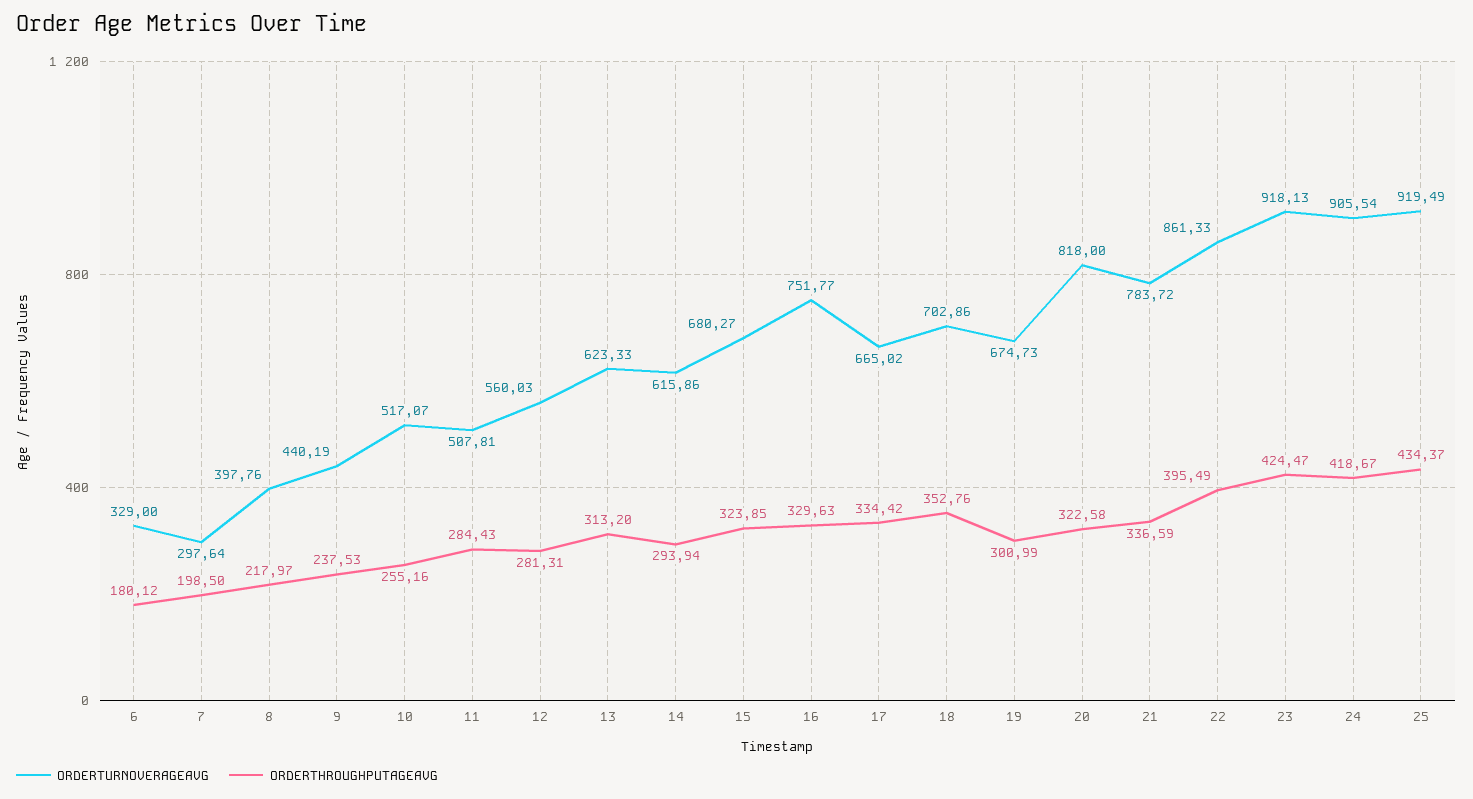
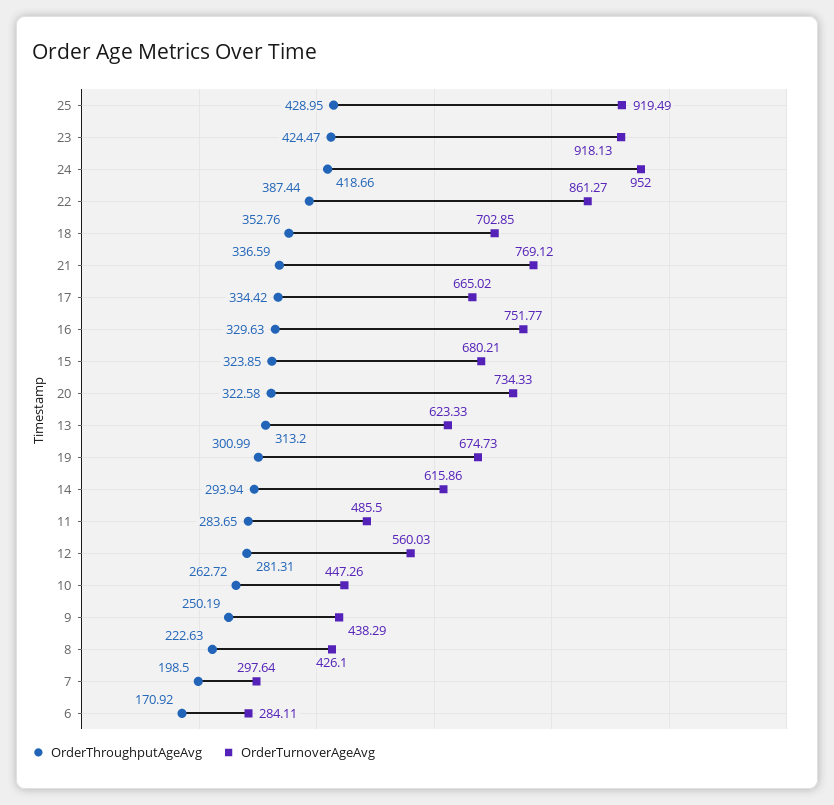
  {
    "ORDERTURNOVERAGEAVG": {
-     "6": 329,
+     "6": 284.11,
      "7": 297.64,
-     "8": 397.76,
+     "8": 426.1,
-     "9": 440.19,
+     "9": 438.29,
-     "10": 517.07,
+     "10": 447.26,
-     "11": 507.81,
+     "11": 485.5,
      "12": 560.03,
      "13": 623.33,
      "14": 615.86,
-     "15": 680.27,
+     "15": 680.21,
      "16": 751.77,
      "17": 665.02,
-     "18": 702.86,
+     "18": 702.85,
      "19": 674.73,
-     "20": 818,
+     "20": 734.33,
-     "21": 783.72,
+     "21": 769.12,
-     "22": 861.33,
+     "22": 861.27,
      "23": 918.13,
-     "24": 905.54,
+     "24": 952,
      "25": 919.49
    },
    "ORDERTHROUGHPUTAGEAVG": {
-     "6": 180.12,
+     "6": 170.92,
      "7": 198.5,
-     "8": 217.97,
+     "8": 222.63,
-     "9": 237.53,
+     "9": 250.19,
-     "10": 255.16,
+     "10": 262.72,
-     "11": 284.43,
+     "11": 283.65,
      "12": 281.31,
      "13": 313.2,
      "14": 293.94,
      "15": 323.85,
      "16": 329.63,
      "17": 334.42,
      "18": 352.76,
      "19": 300.99,
      "20": 322.58,
      "21": 336.59,
-     "22": 395.49,
+     "22": 387.44,
      "23": 424.47,
-     "24": 418.67,
+     "24": 418.66,
-     "25": 434.37
+     "25": 428.95
    }
  }

